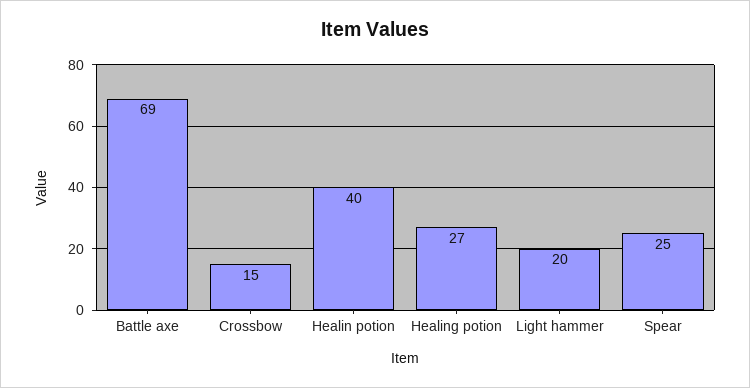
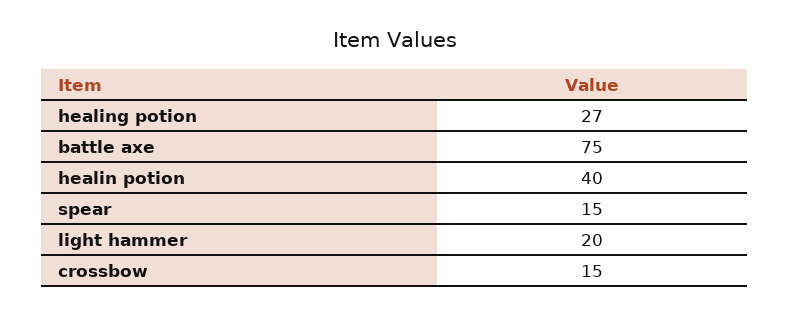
  {
-   "Battle axe": 69,
+   "Battle axe": 75,
    "Crossbow": 15,
    "Healin potion": 40,
    "Healing potion": 27,
    "Light hammer": 20,
-   "Spear": 25
+   "Spear": 15
  }

